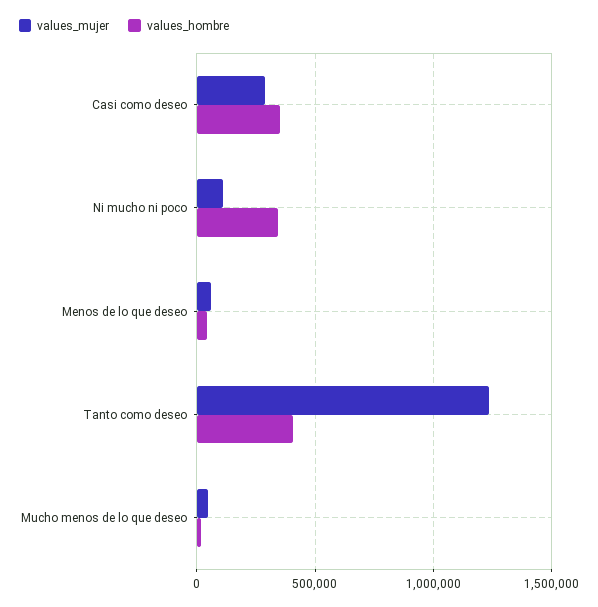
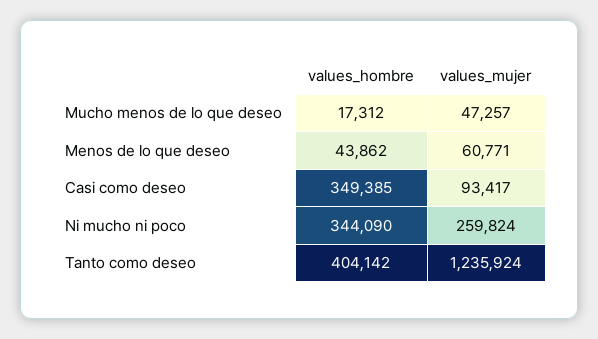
  {
    "values_mujer": {
-     "Casi como deseo": 300000,
+     "Casi como deseo": 93417,
-     "Ni mucho ni poco": 100000,
+     "Ni mucho ni poco": 259824,
      "Menos de lo que deseo": 60771,
      "Tanto como deseo": 1235924,
      "Mucho menos de lo que deseo": 47257
    },
    "values_hombre": {
      "Casi como deseo": 349385,
      "Ni mucho ni poco": 344090,
      "Menos de lo que deseo": 43862,
      "Tanto como deseo": 404142,
      "Mucho menos de lo que deseo": 17312
    }
  }

